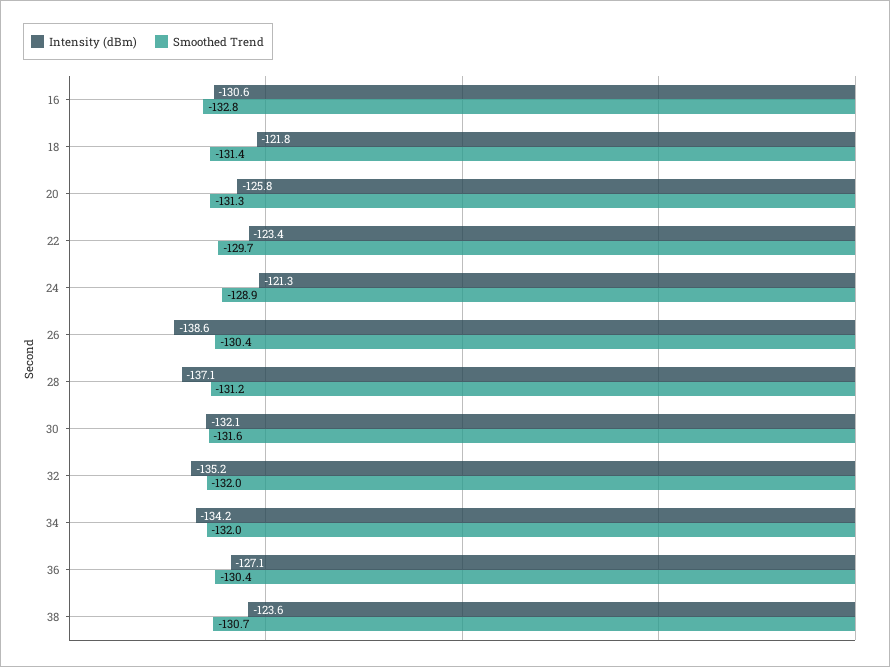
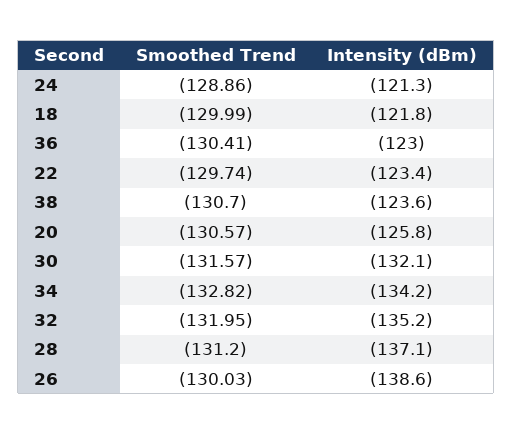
  {
    "Intensity (dBm)": {
-     "16": -130.6,
      "18": -121.8,
      "20": -125.8,
      "22": -123.4,
      "24": -121.3,
      "26": -138.6,
      "28": -137.1,
      "30": -132.1,
      "32": -135.2,
      "34": -134.2,
-     "36": -127.1,
+     "36": -123,
      "38": -123.6
    },
    "Smoothed Trend": {
-     "16": -132.8,
-     "18": -131.4,
+     "18": -129.99,
-     "20": -131.3,
+     "20": -130.57,
      "22": -129.74,
      "24": -128.86,
-     "26": -130.4,
+     "26": -130.03,
      "28": -131.2,
      "30": -131.57,
      "32": -131.95,
-     "34": -132,
+     "34": -132.82,
      "36": -130.41,
      "38": -130.7
    }
  }

